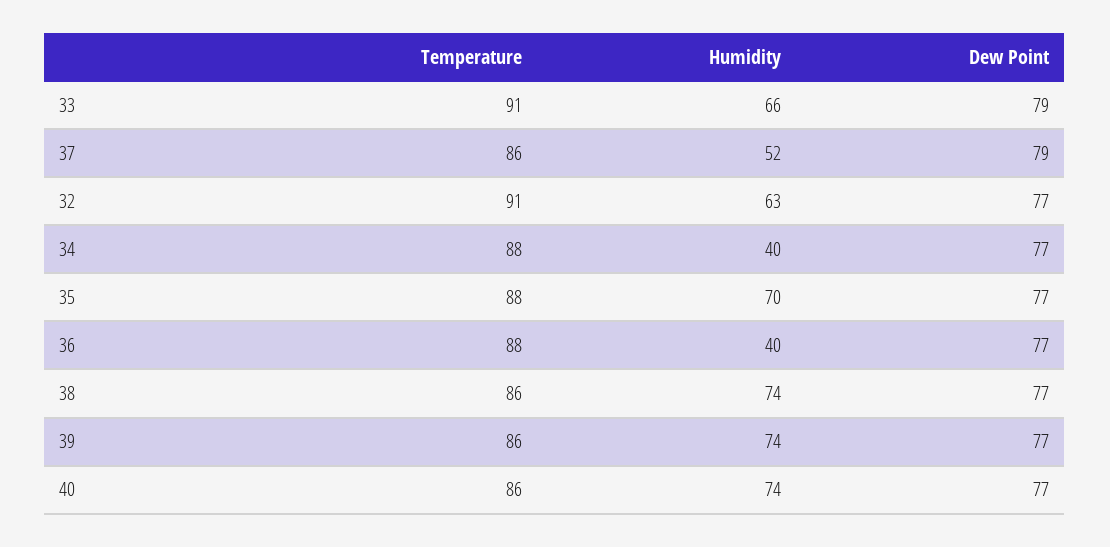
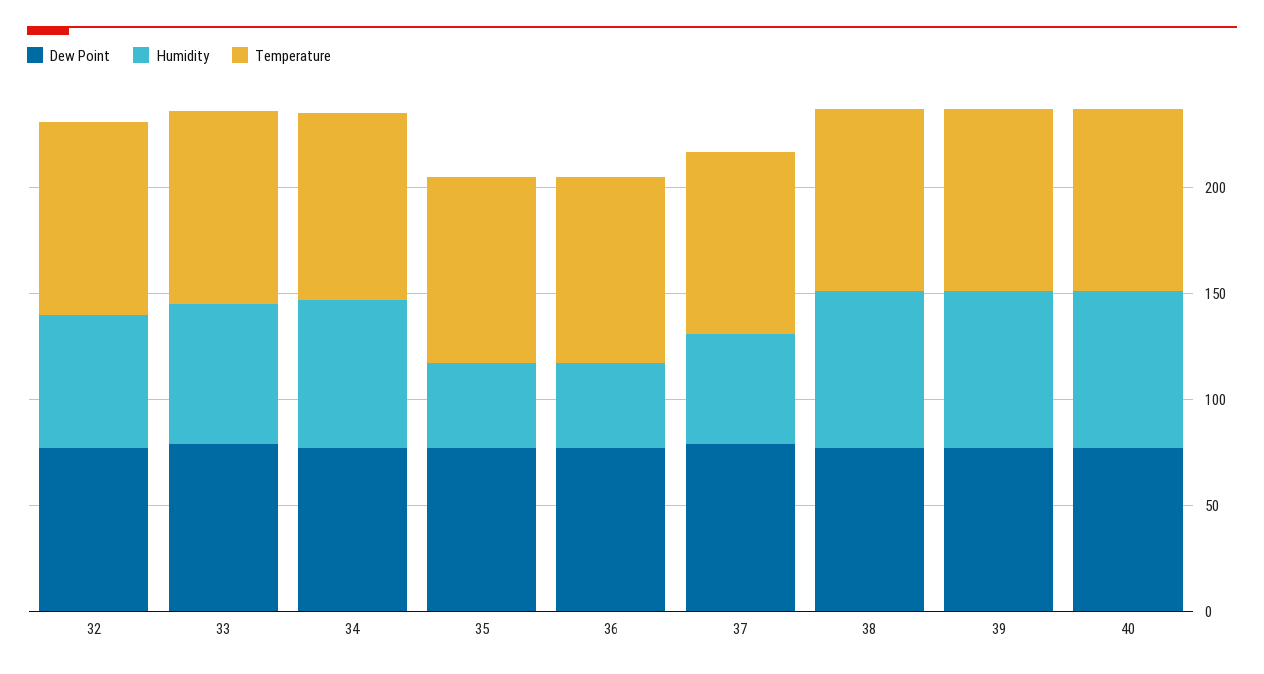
  {
    "Temperature": {
      "33": 91,
      "37": 86,
      "32": 91,
      "34": 88,
      "35": 88,
      "36": 88,
      "38": 86,
      "39": 86,
      "40": 86
    },
    "Humidity": {
      "33": 66,
      "37": 52,
      "32": 63,
-     "34": 40,
+     "34": 70,
-     "35": 70,
+     "35": 40,
      "36": 40,
      "38": 74,
      "39": 74,
      "40": 74
    },
    "Dew Point": {
      "33": 79,
      "37": 79,
      "32": 77,
      "34": 77,
      "35": 77,
      "36": 77,
      "38": 77,
      "39": 77,
      "40": 77
    }
  }

